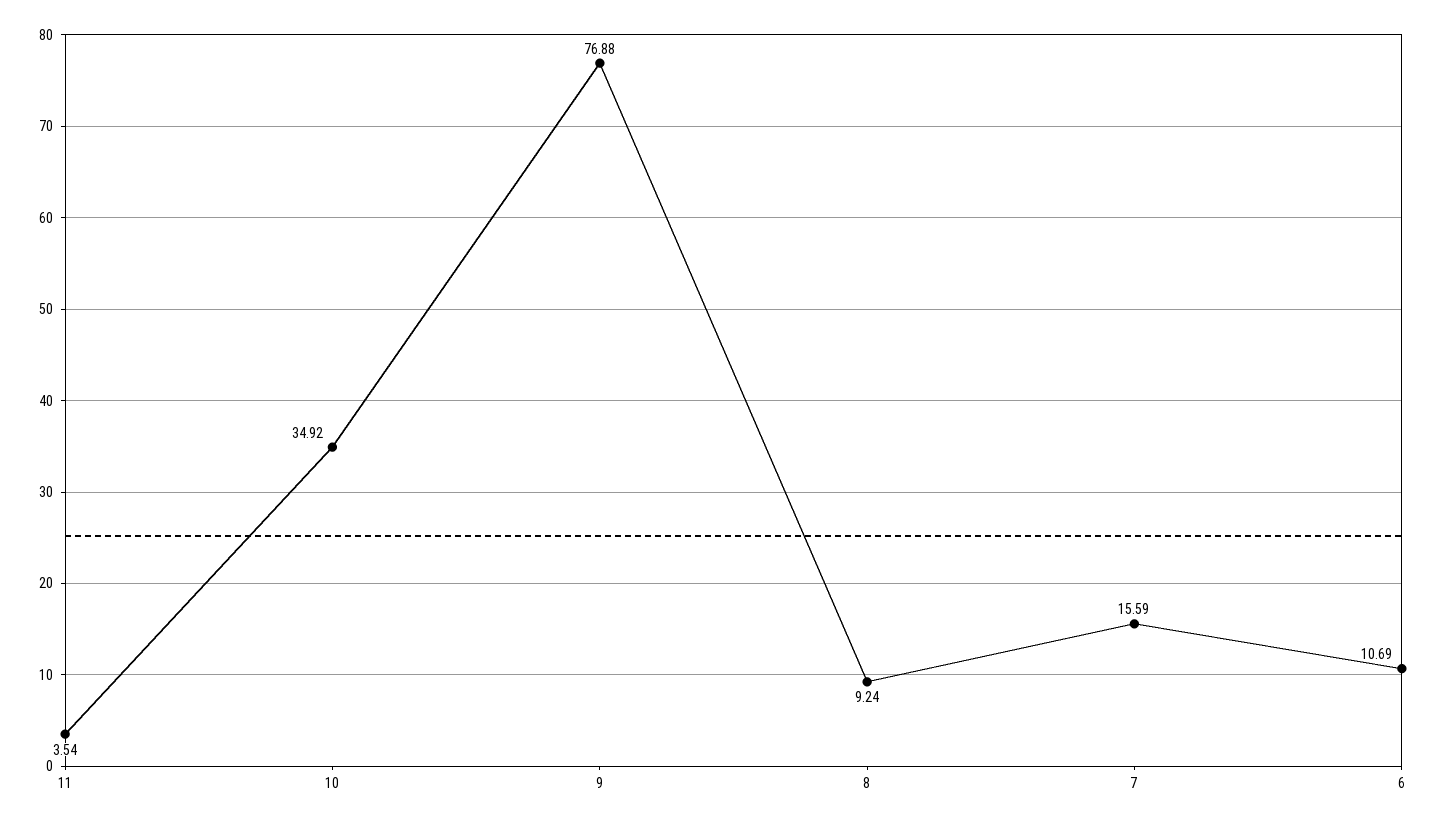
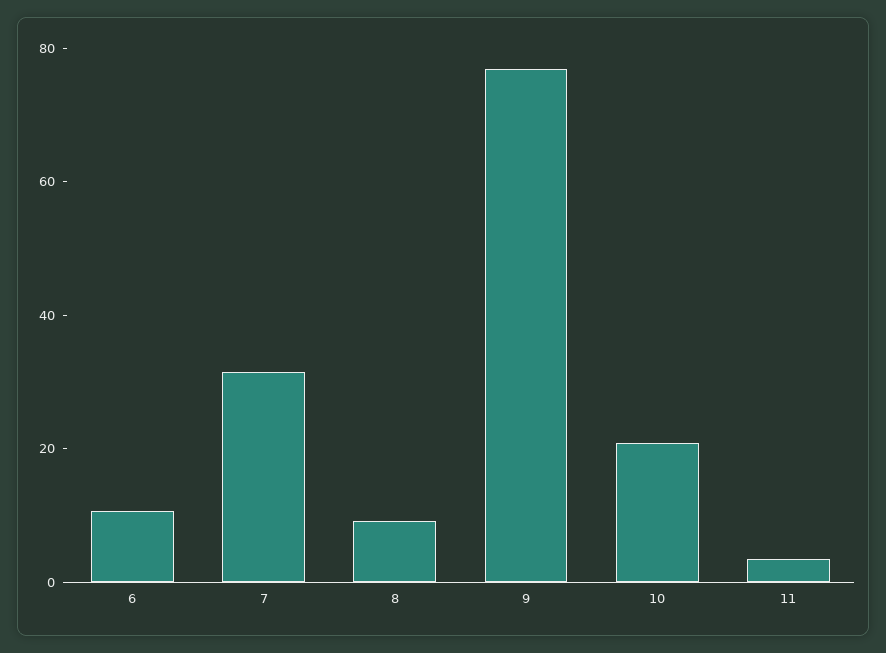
  {
    "11": 3.54,
-   "10": 34.92,
+   "10": 20,
    "9": 76.88,
    "8": 9.24,
-   "7": 15.59,
+   "7": 30,
    "6": 10.69
  }

